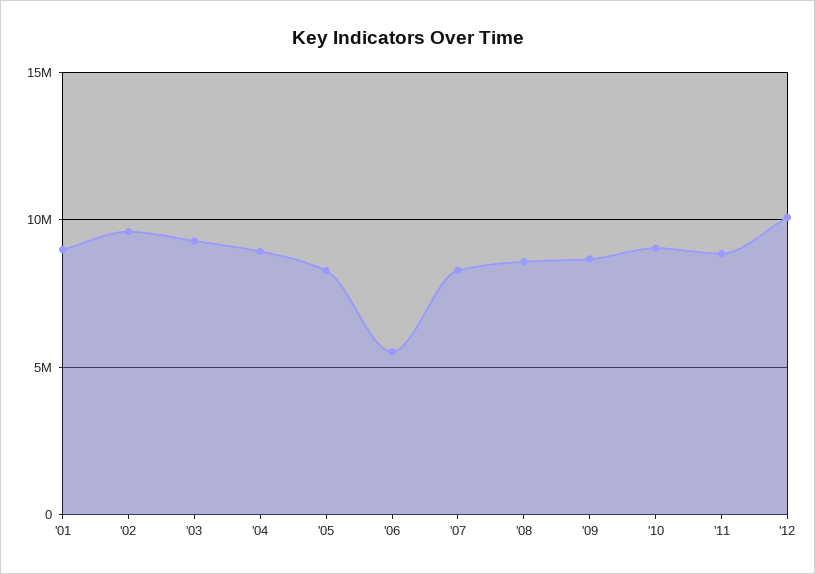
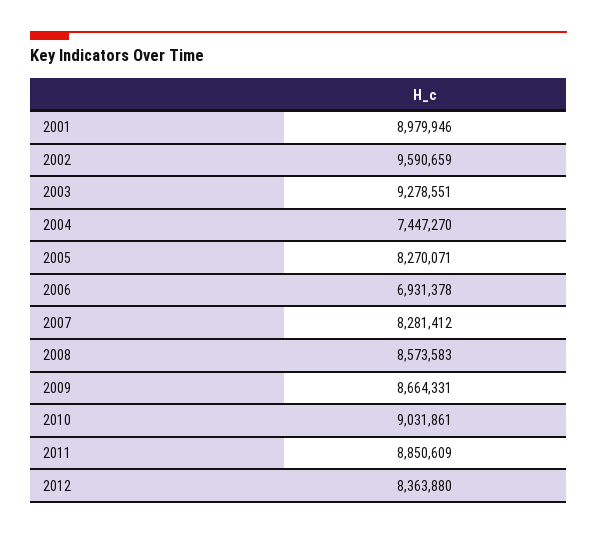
  {
    "'01": 8979946,
    "'02": 9590659,
    "'03": 9278551,
-   "'04": 9000000,
+   "'04": 7447270,
    "'05": 8270071,
-   "'06": 5500000,
+   "'06": 6931378,
    "'07": 8281412,
    "'08": 8573583,
    "'09": 8664331,
    "'10": 9031861,
    "'11": 8850609,
-   "'12": 10000000
+   "'12": 8363880
  }

